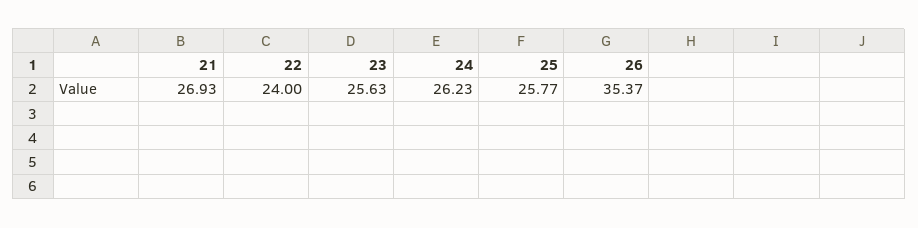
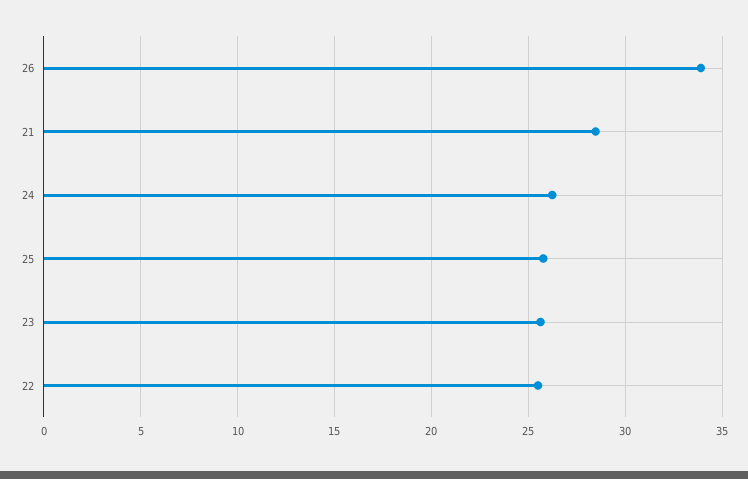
  {
-   "21": 26.93,
+   "21": 28.5,
-   "22": 24,
+   "22": 25.5,
    "23": 25.63,
    "24": 26.23,
    "25": 25.77,
-   "26": 35.37
+   "26": 34
  }

